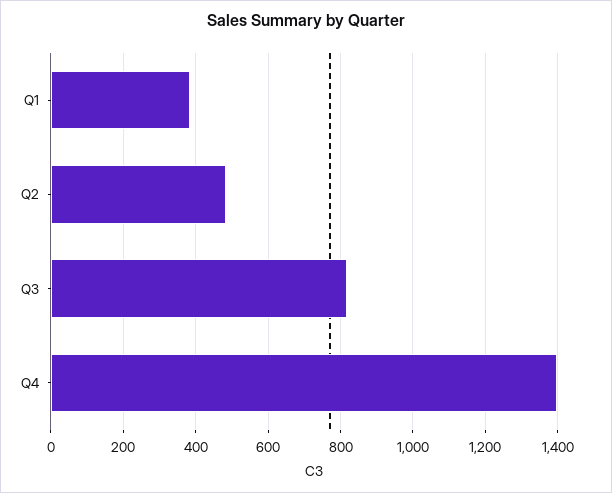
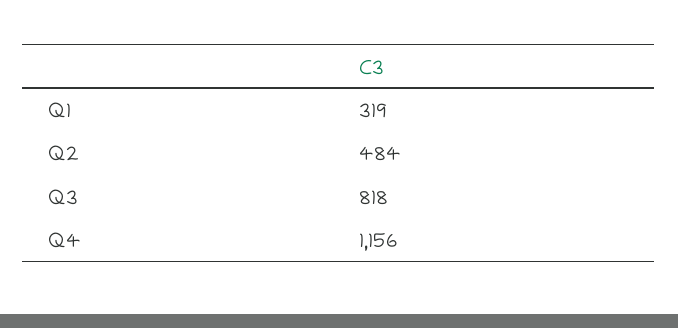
  {
-   "Q1": 380,
+   "Q1": 319,
    "Q2": 484,
    "Q3": 818,
-   "Q4": 1400
+   "Q4": 1156
  }

